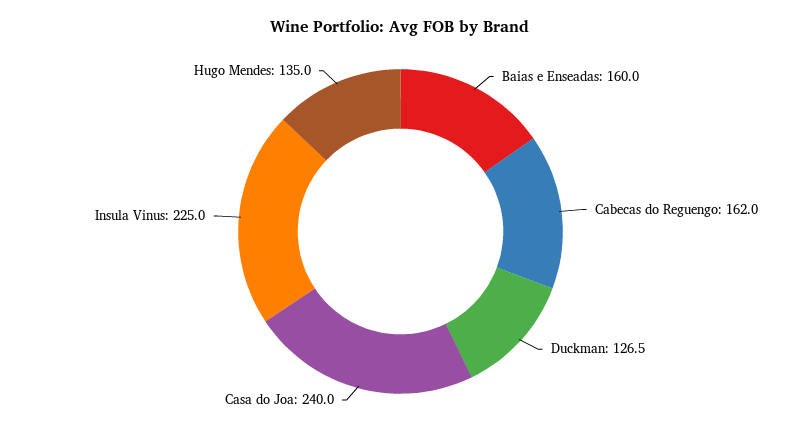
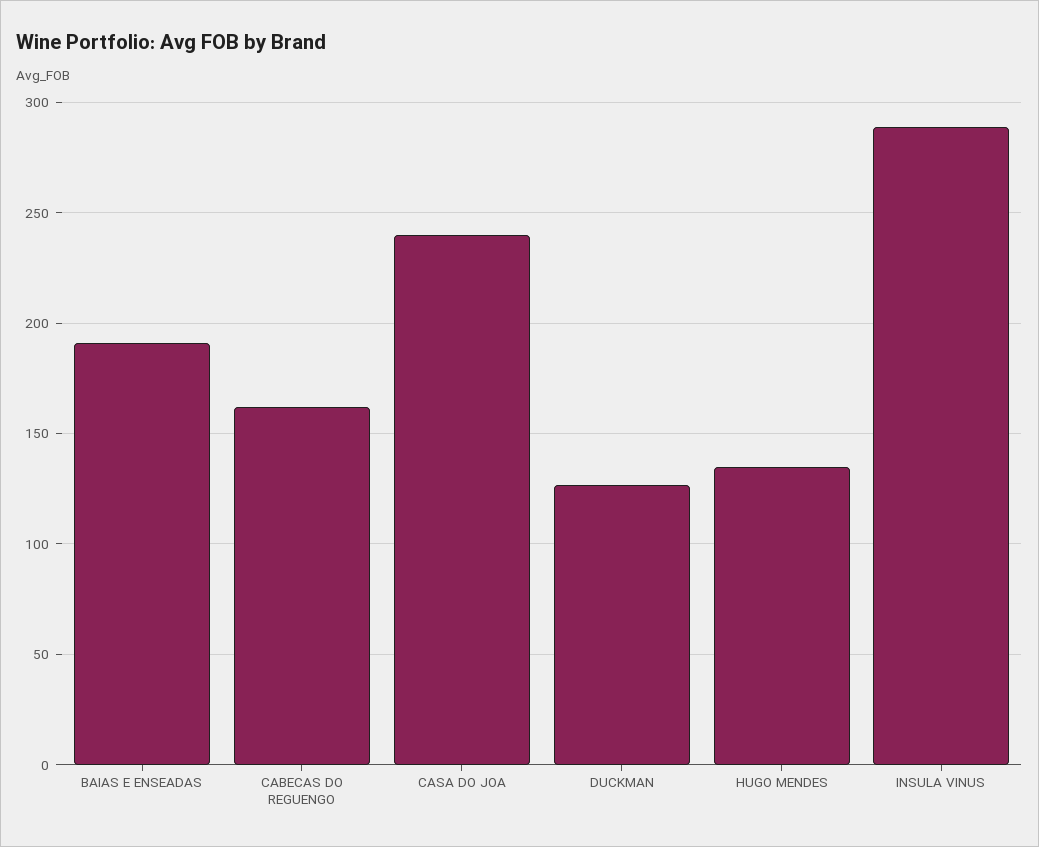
  {
-   "Baias e Enseadas": 160,
+   "Baias e Enseadas": 190,
    "Cabecas do Reguengo": 162,
    "Duckman": 126.5,
    "Casa do Joa": 240,
-   "Insula Vinus": 225,
+   "Insula Vinus": 290,
    "Hugo Mendes": 135
  }

